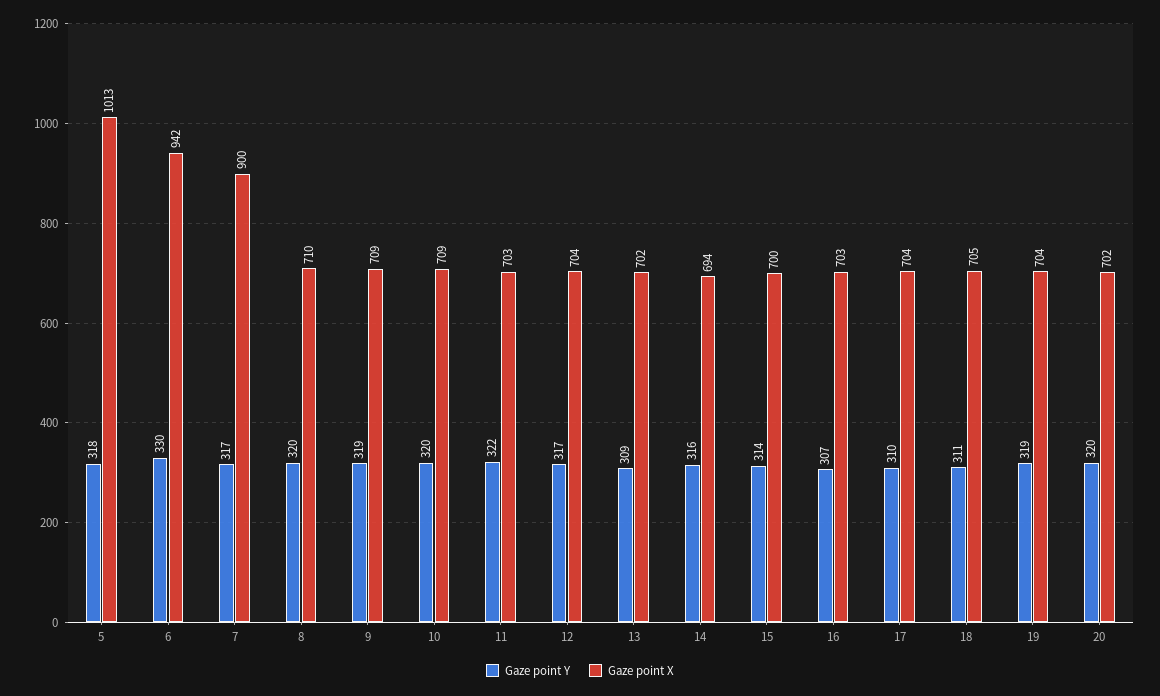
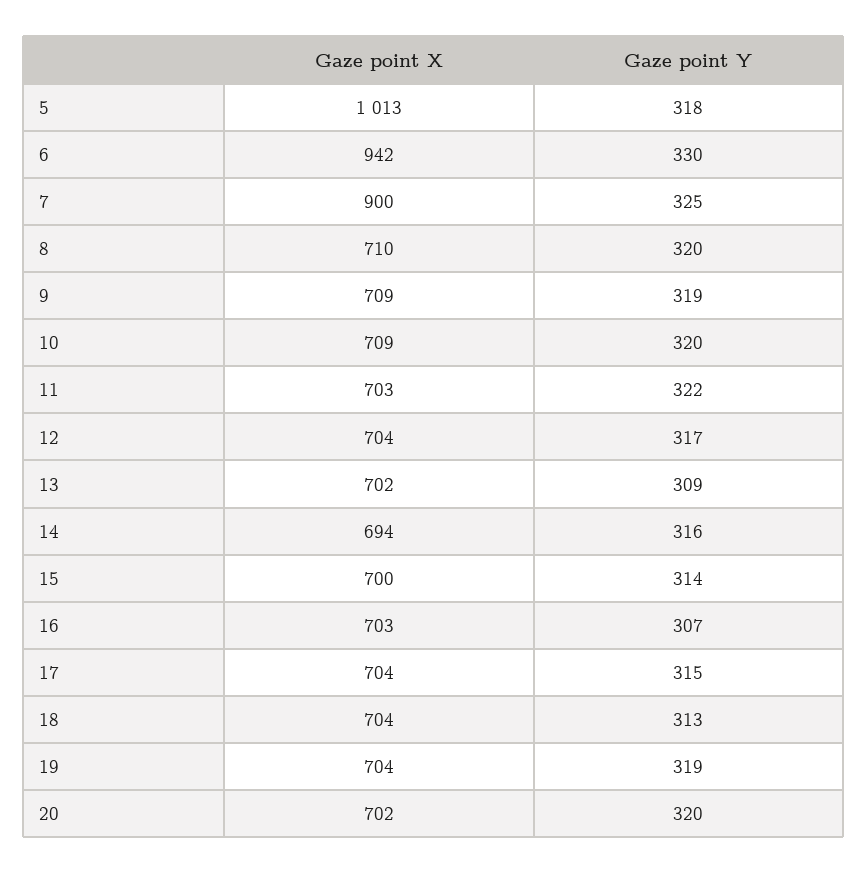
  {
    "Gaze point Y": {
      "5": 318,
      "6": 330,
-     "7": 317,
+     "7": 325,
      "8": 320,
      "9": 319,
      "10": 320,
      "11": 322,
      "12": 317,
      "13": 309,
      "14": 316,
      "15": 314,
      "16": 307,
-     "17": 310,
+     "17": 315,
-     "18": 311,
+     "18": 313,
      "19": 319,
      "20": 320
    },
    "Gaze point X": {
      "5": 1013,
      "6": 942,
      "7": 900,
      "8": 710,
      "9": 709,
      "10": 709,
      "11": 703,
      "12": 704,
      "13": 702,
      "14": 694,
      "15": 700,
      "16": 703,
      "17": 704,
-     "18": 705,
+     "18": 704,
      "19": 704,
      "20": 702
    }
  }

